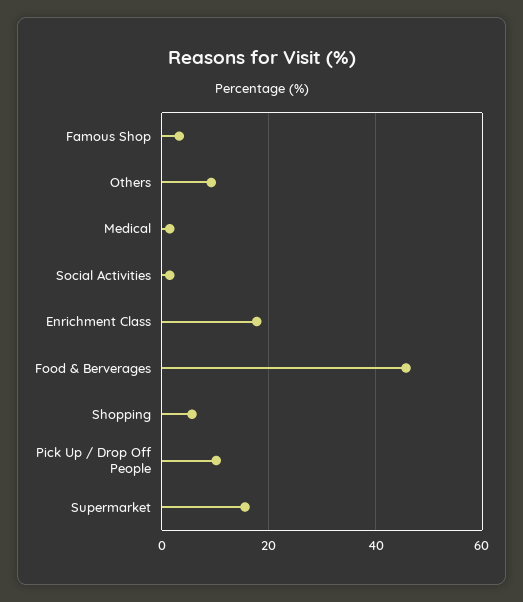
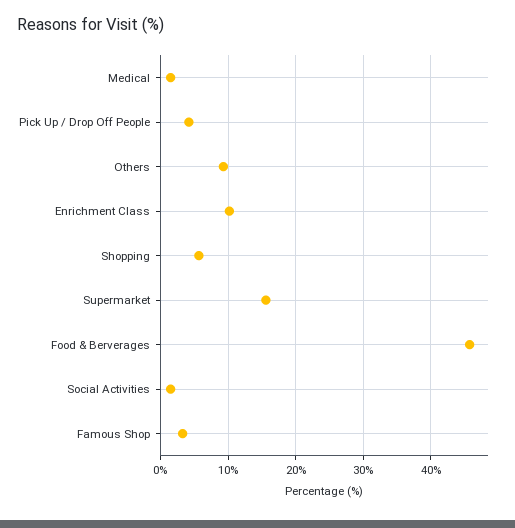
  {
    "Famous Shop": 3,
    "Others": 9,
    "Medical": 2,
    "Social Activities": 2,
-   "Enrichment Class": 18,
+   "Enrichment Class": 10,
    "Food & Berverages": 46,
    "Shopping": 6,
-   "Pick Up / Drop Off People": 10,
+   "Pick Up / Drop Off People": 4,
    "Supermarket": 16
  }

